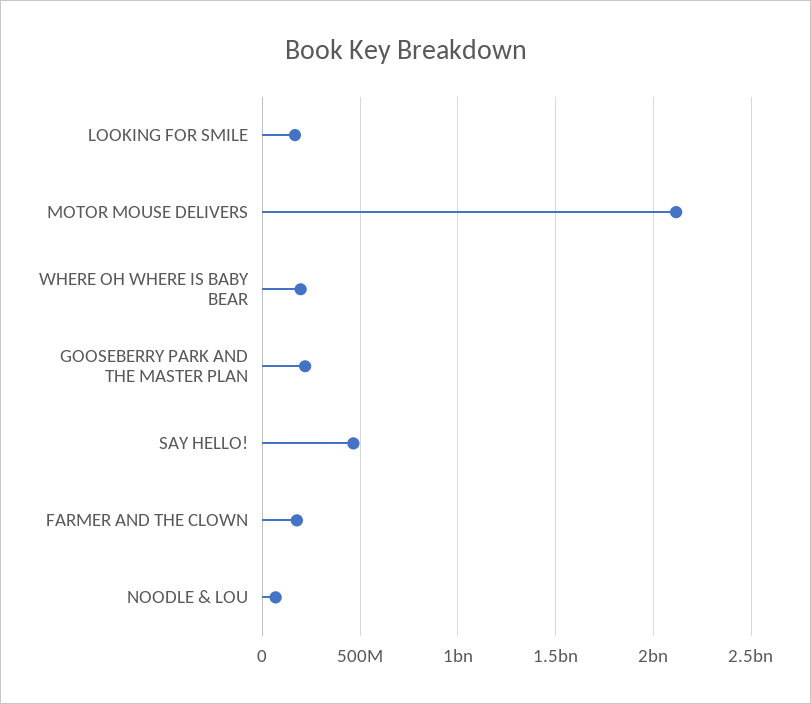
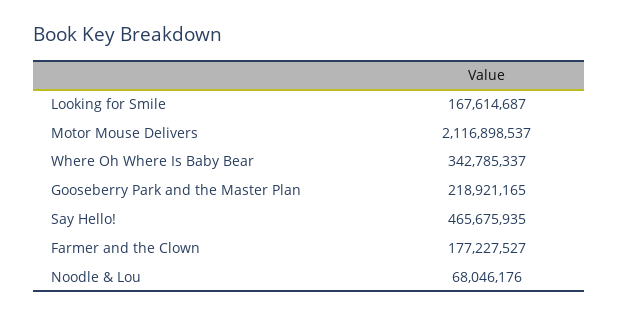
  {
    "LOOKING FOR SMILE": 167614687,
    "MOTOR MOUSE DELIVERS": 2116898537,
-   "WHERE OH WHERE IS BABY BEAR": 200000000,
+   "WHERE OH WHERE IS BABY BEAR": 342785337,
    "GOOSEBERRY PARK AND THE MASTER PLAN": 218921165,
    "SAY HELLO!": 465675935,
    "FARMER AND THE CLOWN": 177227527,
    "NOODLE & LOU": 68046176
  }

